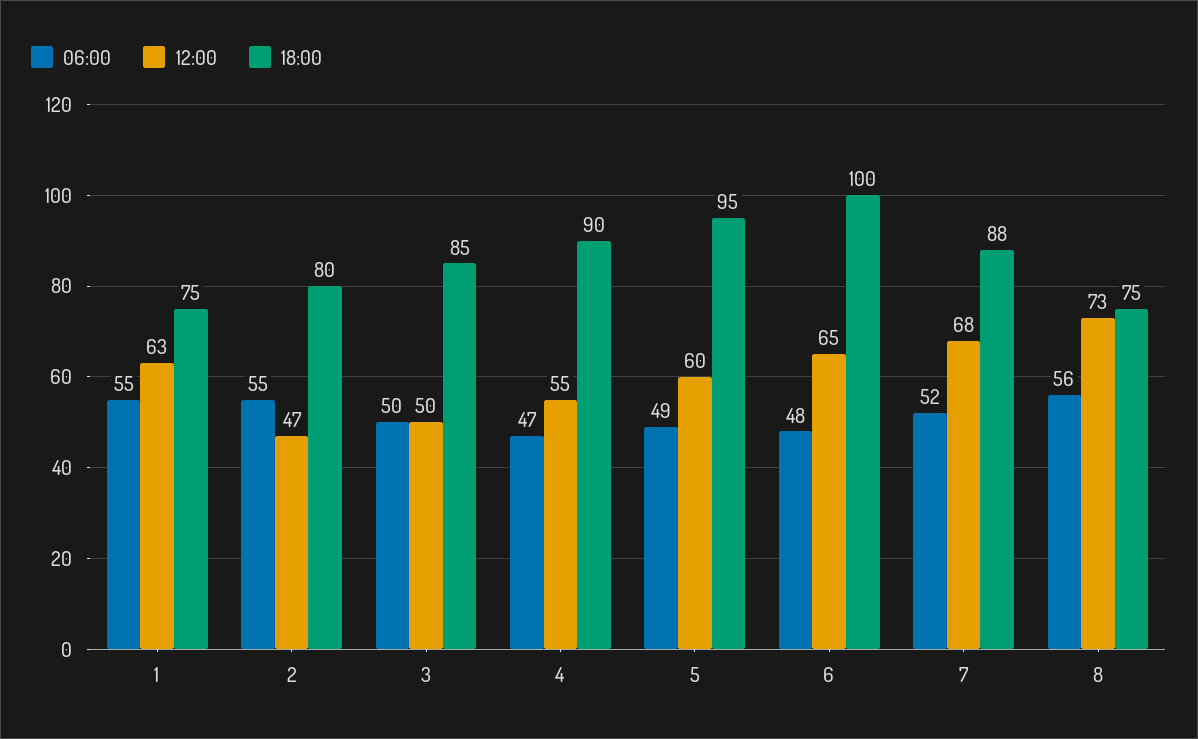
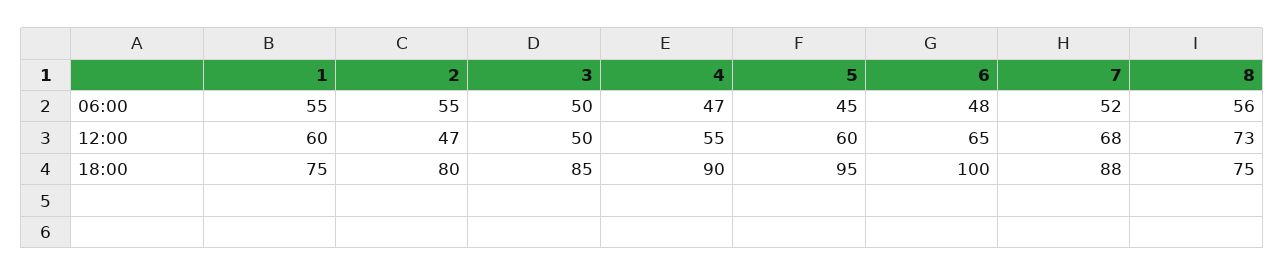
  {
    "06:00": {
      "1": 55,
      "2": 55,
      "3": 50,
      "4": 47,
-     "5": 49,
+     "5": 45,
      "6": 48,
      "7": 52,
      "8": 56
    },
    "12:00": {
-     "1": 63,
+     "1": 60,
      "2": 47,
      "3": 50,
      "4": 55,
      "5": 60,
      "6": 65,
      "7": 68,
      "8": 73
    },
    "18:00": {
      "1": 75,
      "2": 80,
      "3": 85,
      "4": 90,
      "5": 95,
      "6": 100,
      "7": 88,
      "8": 75
    }
  }

